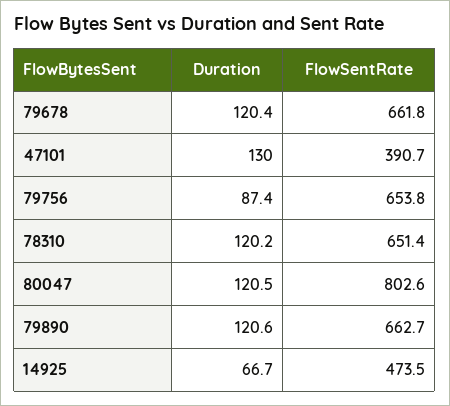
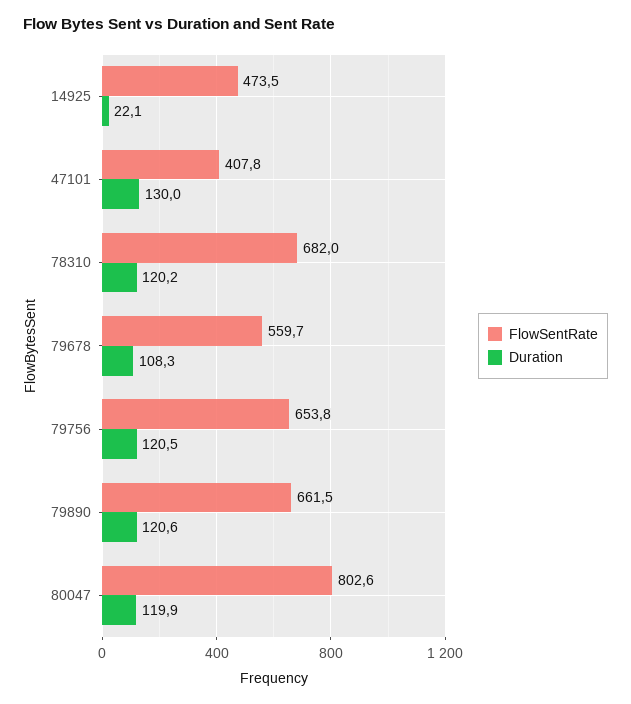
  {
    "Duration": {
-     "79678": 120.4,
+     "79678": 108.3,
      "47101": 130,
-     "79756": 87.4,
+     "79756": 120.5,
      "78310": 120.2,
-     "80047": 120.5,
+     "80047": 119.9,
      "79890": 120.6,
-     "14925": 66.7
+     "14925": 22.1
    },
    "FlowSentRate": {
-     "79678": 661.8,
+     "79678": 559.7,
-     "47101": 390.7,
+     "47101": 407.8,
      "79756": 653.8,
-     "78310": 651.4,
+     "78310": 682,
      "80047": 802.6,
-     "79890": 662.7,
+     "79890": 661.5,
      "14925": 473.5
    }
  }

